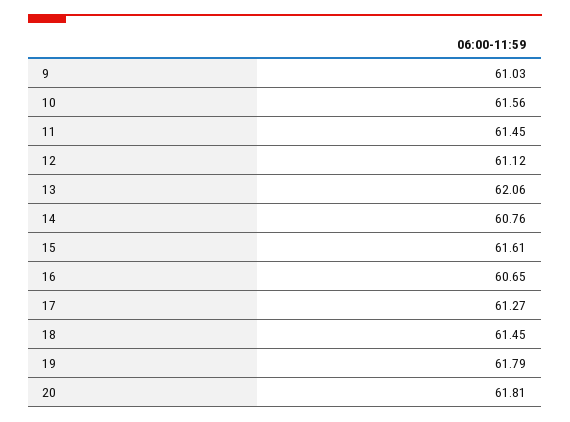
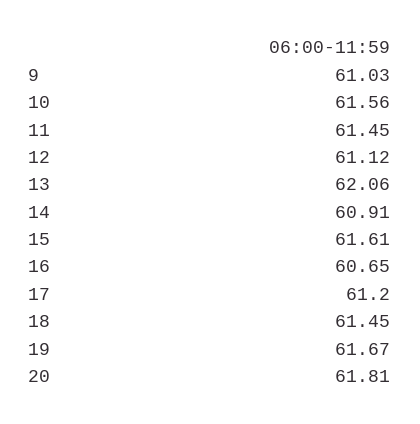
  {
    "9": 61.03,
    "10": 61.56,
    "11": 61.45,
    "12": 61.12,
    "13": 62.06,
-   "14": 60.76,
+   "14": 60.91,
    "15": 61.61,
    "16": 60.65,
-   "17": 61.27,
+   "17": 61.2,
    "18": 61.45,
-   "19": 61.79,
+   "19": 61.67,
    "20": 61.81
  }

